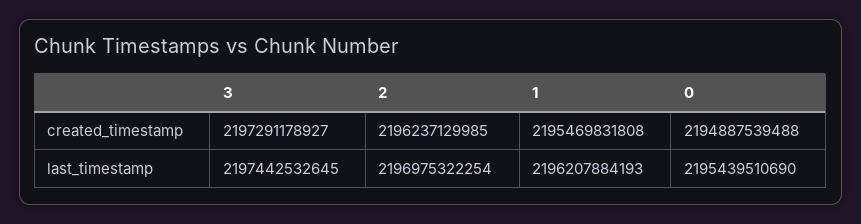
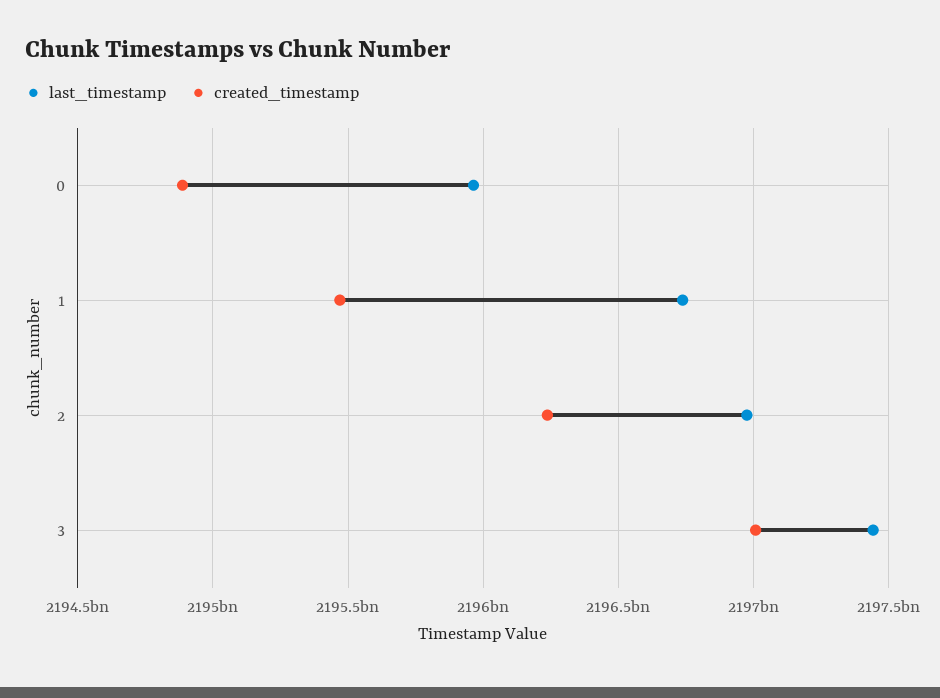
  {
    "created_timestamp": {
-     "3": 2197291178927,
+     "3": 2197000000000,
      "2": 2196237129985,
      "1": 2195469831808,
      "0": 2194887539488
    },
    "last_timestamp": {
      "3": 2197442532645,
      "2": 2196975322254,
-     "1": 2196207884193,
+     "1": 2196750000000,
-     "0": 2195439510690
+     "0": 2195950000000
    }
  }

